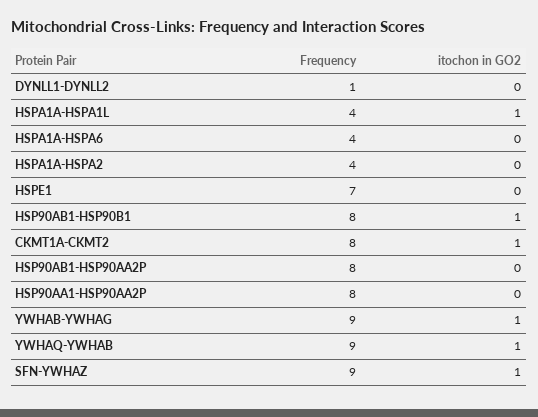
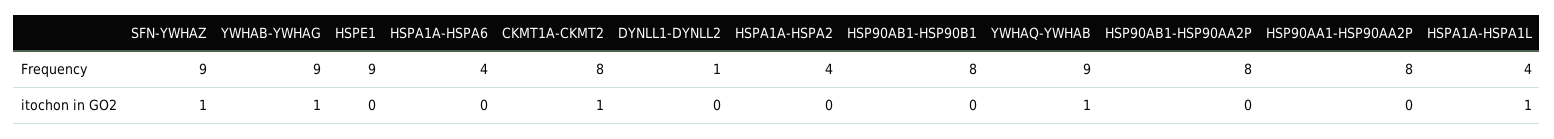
  {
    "Frequency": {
      "DYNLL1-DYNLL2": 1,
      "HSPA1A-HSPA1L": 4,
      "HSPA1A-HSPA6": 4,
      "HSPA1A-HSPA2": 4,
-     "HSPE1": 7,
+     "HSPE1": 9,
      "HSP90AB1-HSP90B1": 8,
      "CKMT1A-CKMT2": 8,
      "HSP90AB1-HSP90AA2P": 8,
      "HSP90AA1-HSP90AA2P": 8,
      "YWHAB-YWHAG": 9,
      "YWHAQ-YWHAB": 9,
      "SFN-YWHAZ": 9
    },
    "itochon in GO2": {
      "DYNLL1-DYNLL2": 0,
      "HSPA1A-HSPA1L": 1,
      "HSPA1A-HSPA6": 0,
      "HSPA1A-HSPA2": 0,
      "HSPE1": 0,
-     "HSP90AB1-HSP90B1": 1,
+     "HSP90AB1-HSP90B1": 0,
      "CKMT1A-CKMT2": 1,
      "HSP90AB1-HSP90AA2P": 0,
      "HSP90AA1-HSP90AA2P": 0,
      "YWHAB-YWHAG": 1,
      "YWHAQ-YWHAB": 1,
      "SFN-YWHAZ": 1
    }
  }

